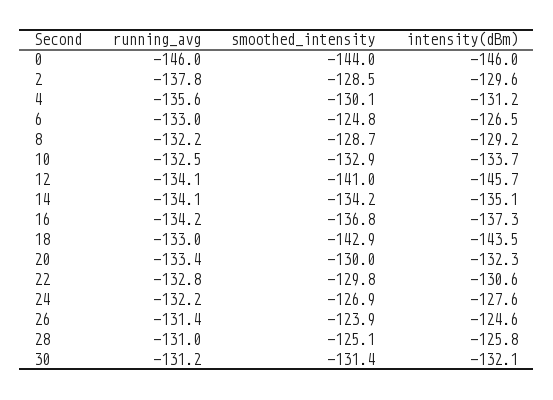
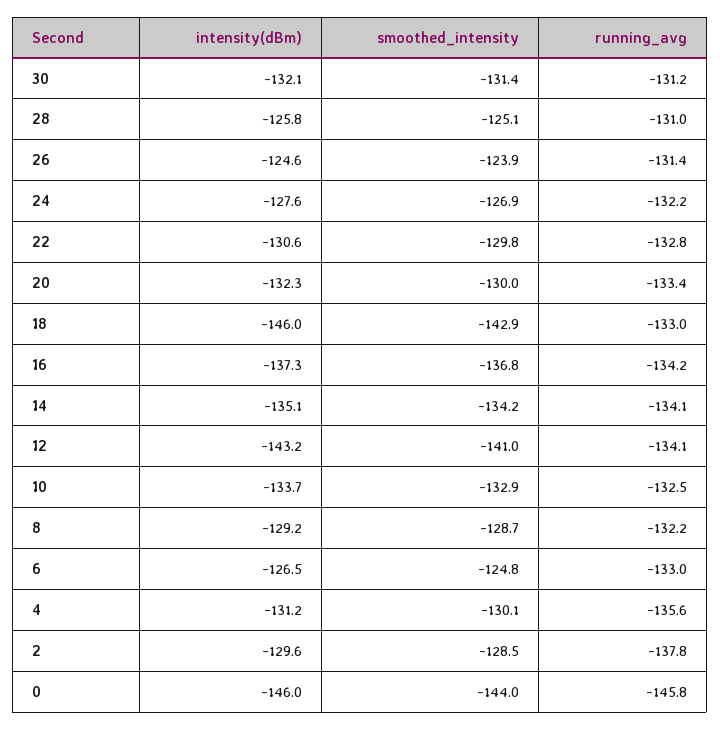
  {
    "running_avg": {
-     "0": -146,
+     "0": -145.8,
      "2": -137.8,
      "4": -135.6,
      "6": -133,
      "8": -132.2,
      "10": -132.5,
      "12": -134.1,
      "14": -134.1,
      "16": -134.2,
      "18": -133,
      "20": -133.4,
      "22": -132.8,
      "24": -132.2,
      "26": -131.4,
      "28": -131,
      "30": -131.2
    },
    "smoothed_intensity": {
      "0": -144,
      "2": -128.5,
      "4": -130.1,
      "6": -124.8,
      "8": -128.7,
      "10": -132.9,
      "12": -141,
      "14": -134.2,
      "16": -136.8,
      "18": -142.9,
      "20": -130,
      "22": -129.8,
      "24": -126.9,
      "26": -123.9,
      "28": -125.1,
      "30": -131.4
    },
    "intensity(dBm)": {
      "0": -146,
      "2": -129.6,
      "4": -131.2,
      "6": -126.5,
      "8": -129.2,
      "10": -133.7,
-     "12": -145.7,
+     "12": -143.2,
      "14": -135.1,
      "16": -137.3,
-     "18": -143.5,
+     "18": -146,
      "20": -132.3,
      "22": -130.6,
      "24": -127.6,
      "26": -124.6,
      "28": -125.8,
      "30": -132.1
    }
  }

